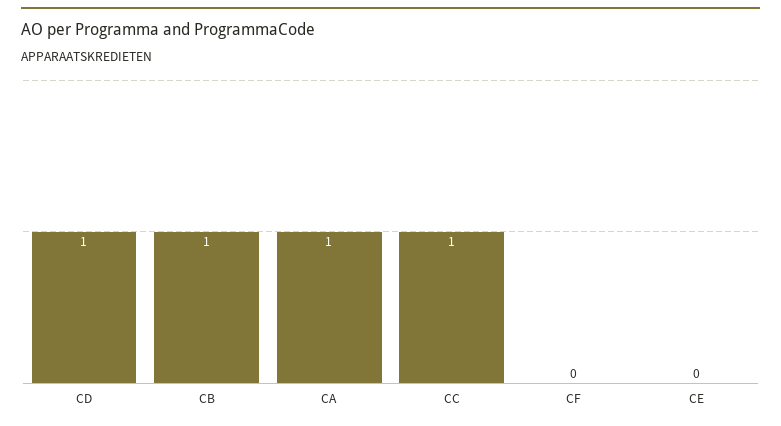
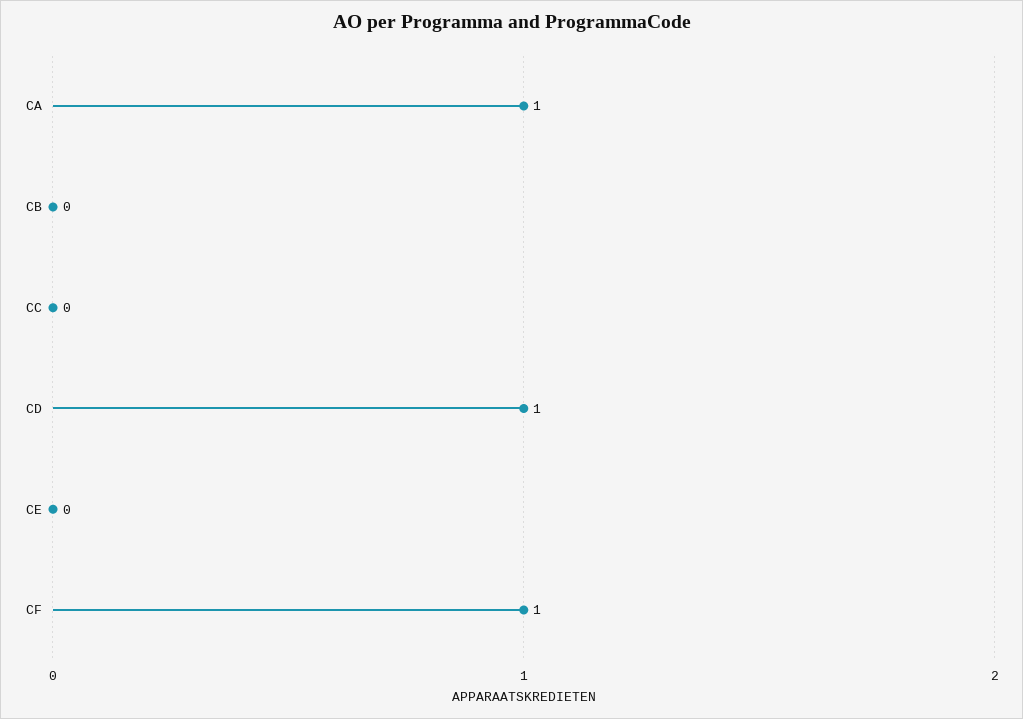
  {
    "CD": 1,
-   "CB": 1,
+   "CB": 0,
    "CA": 1,
-   "CC": 1,
+   "CC": 0,
-   "CF": 0,
+   "CF": 1,
    "CE": 0
  }

